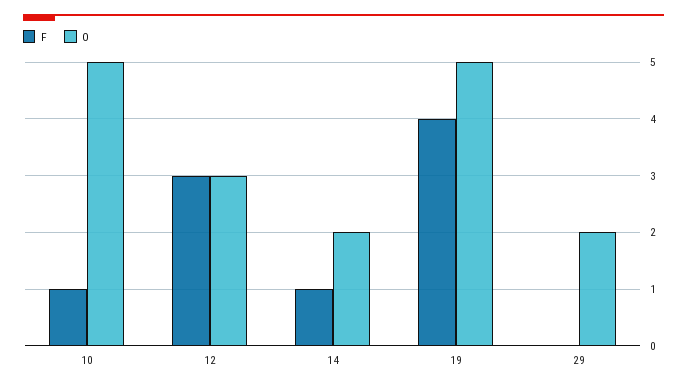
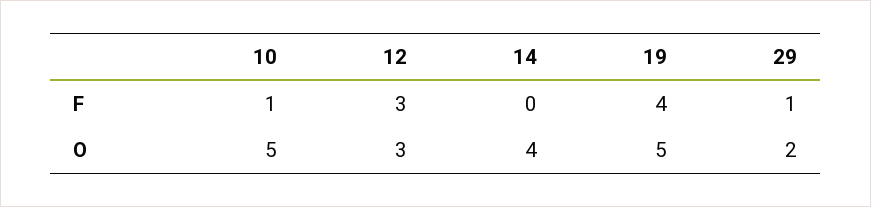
  {
    "F": {
      "10": 1,
      "12": 3,
-     "14": 1,
+     "14": 0,
      "19": 4,
-     "29": 0
+     "29": 1
    },
    "O": {
      "10": 5,
      "12": 3,
-     "14": 2,
+     "14": 4,
      "19": 5,
      "29": 2
    }
  }

